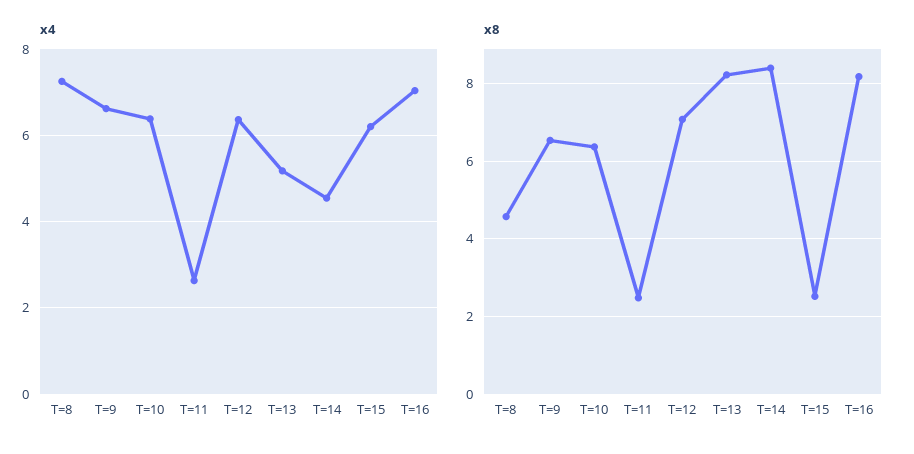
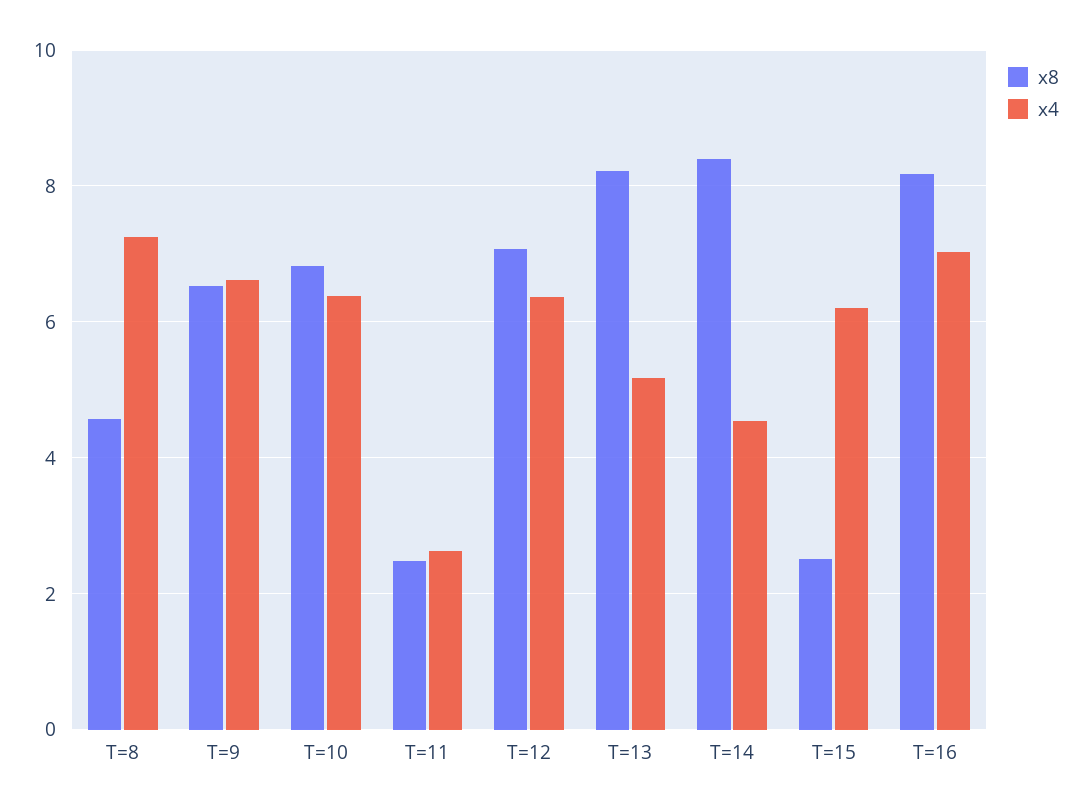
  {
    "x4": {
      "T=8": 7.2,
      "T=9": 6.6,
      "T=10": 6.4,
      "T=11": 2.6,
      "T=12": 6.4,
      "T=13": 5.2,
      "T=14": 4.6,
      "T=15": 6.2,
      "T=16": 7
    },
    "x8": {
      "T=8": 4.6,
      "T=9": 6.6,
-     "T=10": 6.4,
+     "T=10": 6.8,
      "T=11": 2.4,
      "T=12": 7,
      "T=13": 8.2,
      "T=14": 8.4,
      "T=15": 2.6,
      "T=16": 8.2
    }
  }

